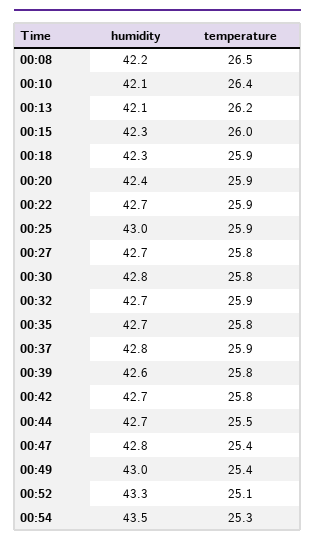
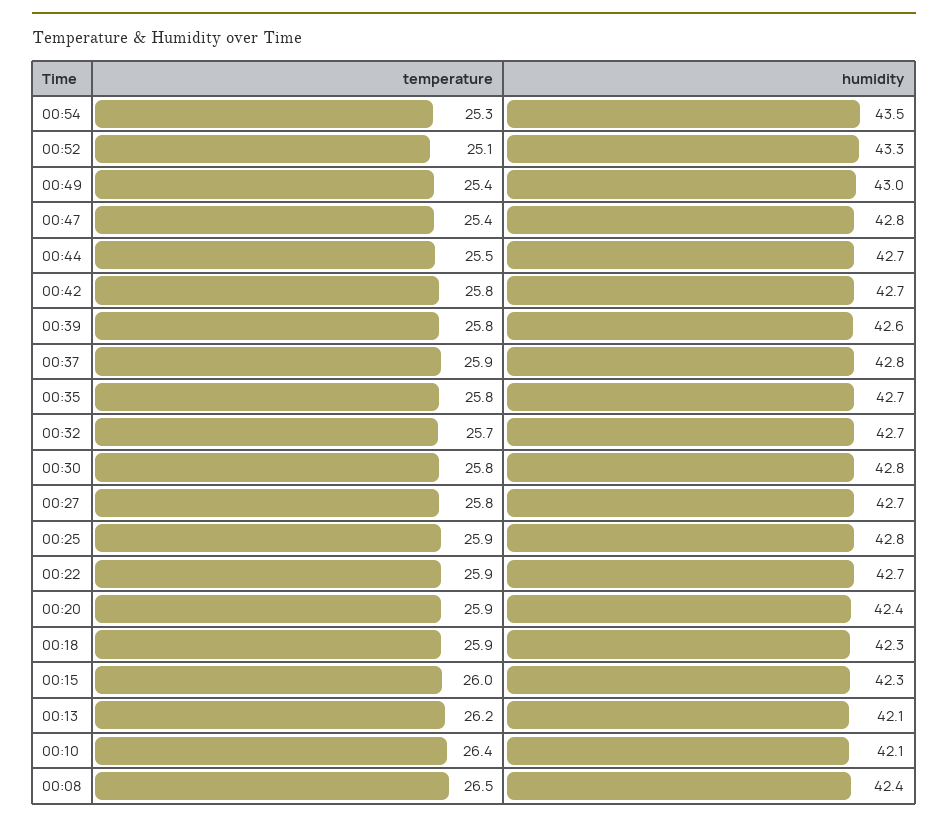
  {
    "humidity": {
-     "00:08": 42.2,
+     "00:08": 42.4,
      "00:10": 42.1,
      "00:13": 42.1,
      "00:15": 42.3,
      "00:18": 42.3,
      "00:20": 42.4,
      "00:22": 42.7,
-     "00:25": 43,
+     "00:25": 42.8,
      "00:27": 42.7,
      "00:30": 42.8,
      "00:32": 42.7,
      "00:35": 42.7,
      "00:37": 42.8,
      "00:39": 42.6,
      "00:42": 42.7,
      "00:44": 42.7,
      "00:47": 42.8,
      "00:49": 43,
      "00:52": 43.3,
      "00:54": 43.5
    },
    "temperature": {
      "00:08": 26.5,
      "00:10": 26.4,
      "00:13": 26.2,
      "00:15": 26,
      "00:18": 25.9,
      "00:20": 25.9,
      "00:22": 25.9,
      "00:25": 25.9,
      "00:27": 25.8,
      "00:30": 25.8,
-     "00:32": 25.9,
+     "00:32": 25.7,
      "00:35": 25.8,
      "00:37": 25.9,
      "00:39": 25.8,
      "00:42": 25.8,
      "00:44": 25.5,
      "00:47": 25.4,
      "00:49": 25.4,
      "00:52": 25.1,
      "00:54": 25.3
    }
  }

